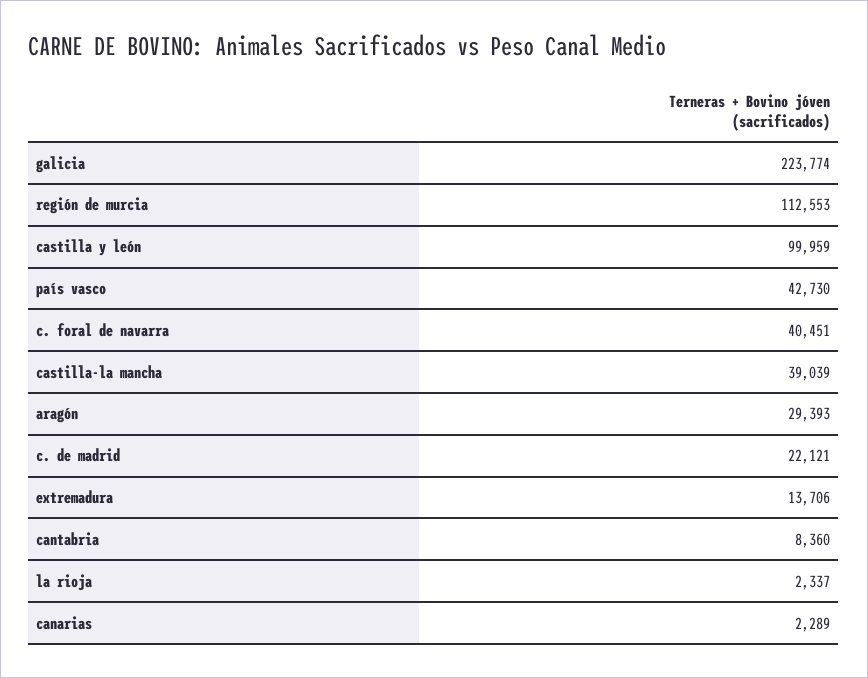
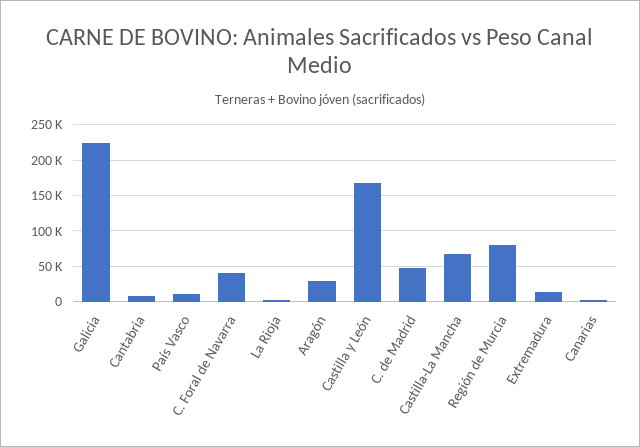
  {
    "galicia": 223774,
-   "región de murcia": 112553,
+   "región de murcia": 80000,
-   "castilla y león": 99959,
+   "castilla y león": 170000,
-   "país vasco": 42730,
+   "país vasco": 10000,
    "c. foral de navarra": 40451,
-   "castilla-la mancha": 39039,
+   "castilla-la mancha": 70000,
    "aragón": 29393,
-   "c. de madrid": 22121,
+   "c. de madrid": 50000,
    "extremadura": 13706,
    "cantabria": 8360,
    "la rioja": 2337,
    "canarias": 2289
  }

